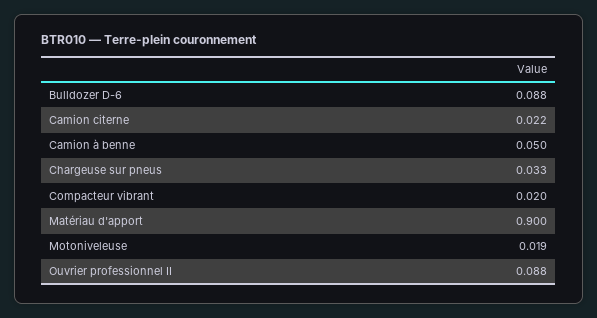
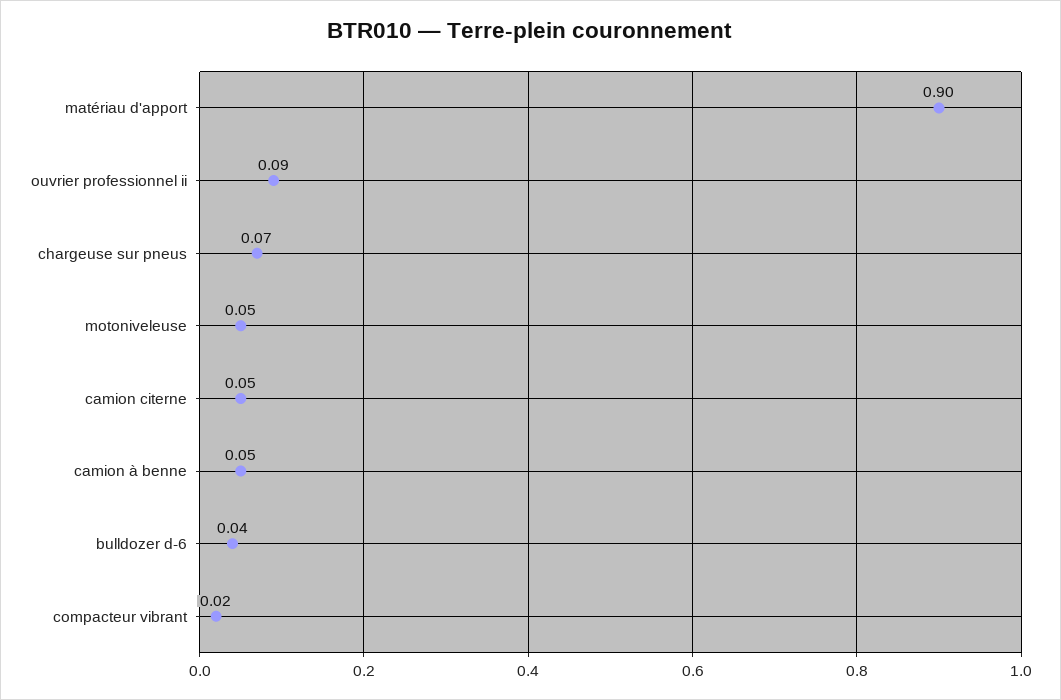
  {
-   "Bulldozer D-6": 0.088,
+   "Bulldozer D-6": 0.04,
-   "Camion citerne": 0.022,
+   "Camion citerne": 0.05,
    "Camion à benne": 0.05,
-   "Chargeuse sur pneus": 0.033,
+   "Chargeuse sur pneus": 0.07,
    "Compacteur vibrant": 0.02,
    "Matériau d'apport": 0.9,
-   "Motoniveleuse": 0.019,
+   "Motoniveleuse": 0.05,
    "Ouvrier professionnel II": 0.088
  }

